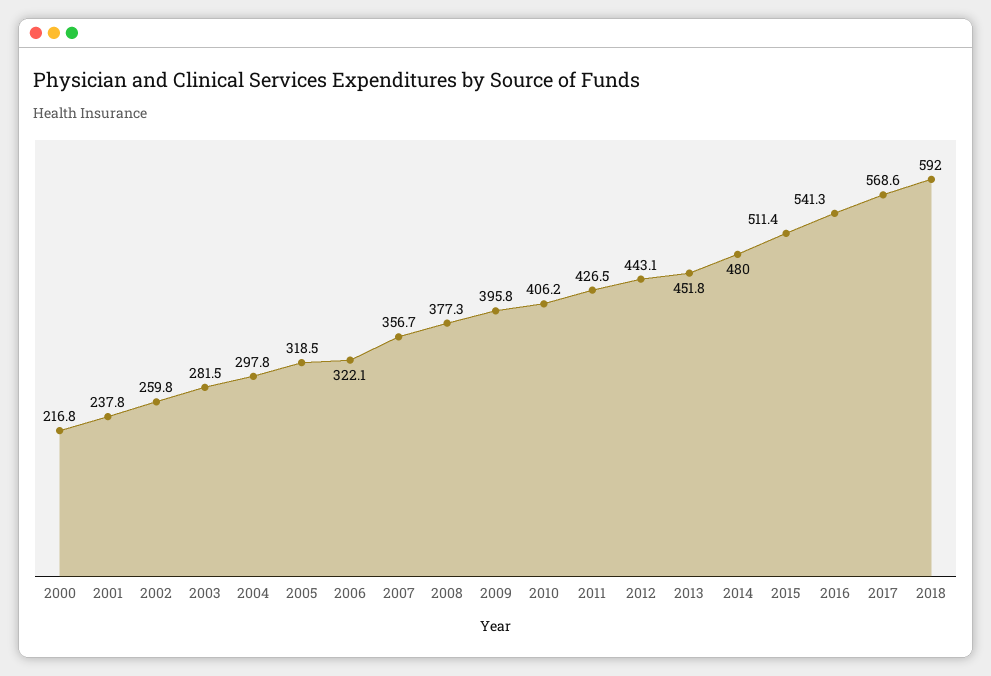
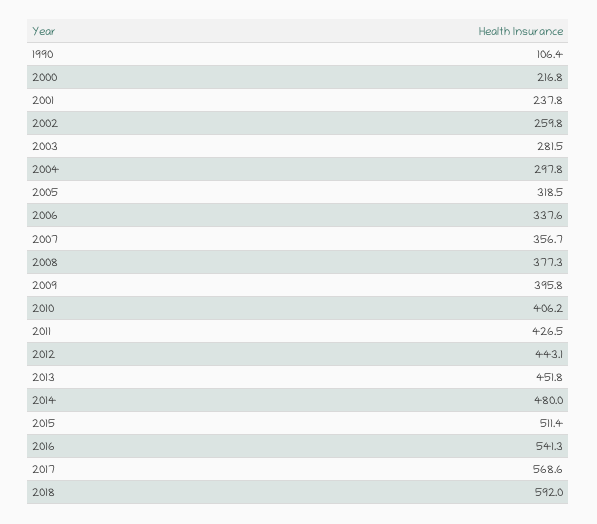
  {
    "2000": 216.8,
    "2001": 237.8,
    "2002": 259.8,
    "2003": 281.5,
    "2004": 297.8,
    "2005": 318.5,
-   "2006": 322.1,
+   "2006": 337.6,
    "2007": 356.7,
    "2008": 377.3,
    "2009": 395.8,
    "2010": 406.2,
    "2011": 426.5,
    "2012": 443.1,
    "2013": 451.8,
    "2014": 480,
    "2015": 511.4,
    "2016": 541.3,
    "2017": 568.6,
-   "2018": 592
+   "2018": 592,
+   "1990": 106.4
  }

